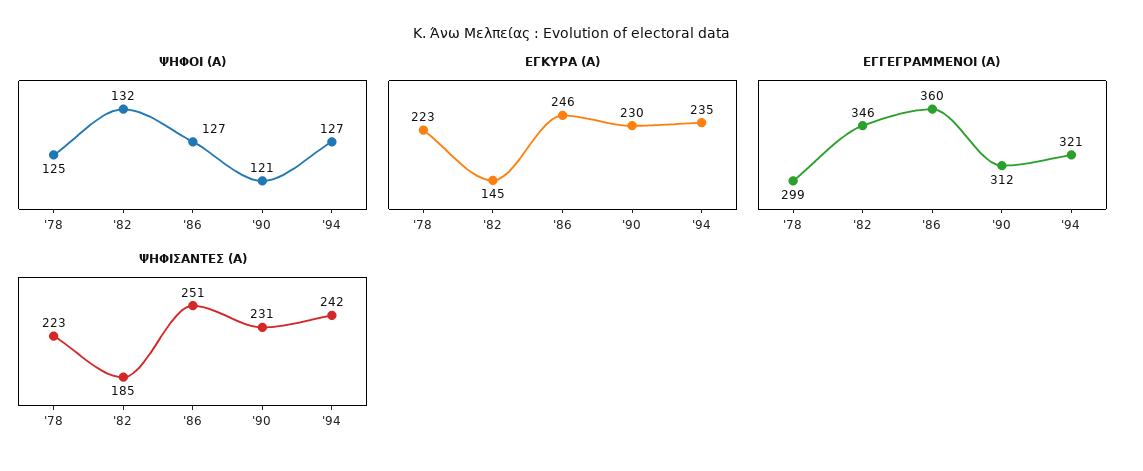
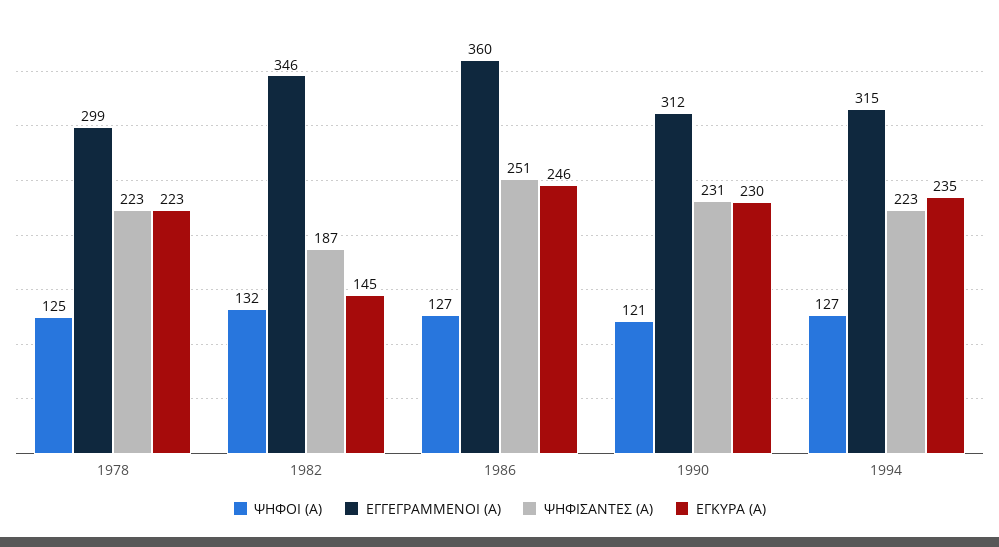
  {
    "ΨΗΦΟΙ (Α)": {
      "'78": 125,
      "'82": 132,
      "'86": 127,
      "'90": 121,
      "'94": 127
    },
    "ΕΓΚΥΡΑ (Α)": {
      "'78": 223,
      "'82": 145,
      "'86": 246,
      "'90": 230,
      "'94": 235
    },
    "ΕΓΓΕΓΡΑΜΜΕΝΟΙ (Α)": {
      "'78": 299,
      "'82": 346,
      "'86": 360,
      "'90": 312,
-     "'94": 321
+     "'94": 315
    },
    "ΨΗΦΙΣΑΝΤΕΣ (Α)": {
      "'78": 223,
-     "'82": 185,
+     "'82": 187,
      "'86": 251,
      "'90": 231,
-     "'94": 242
+     "'94": 223
    }
  }

